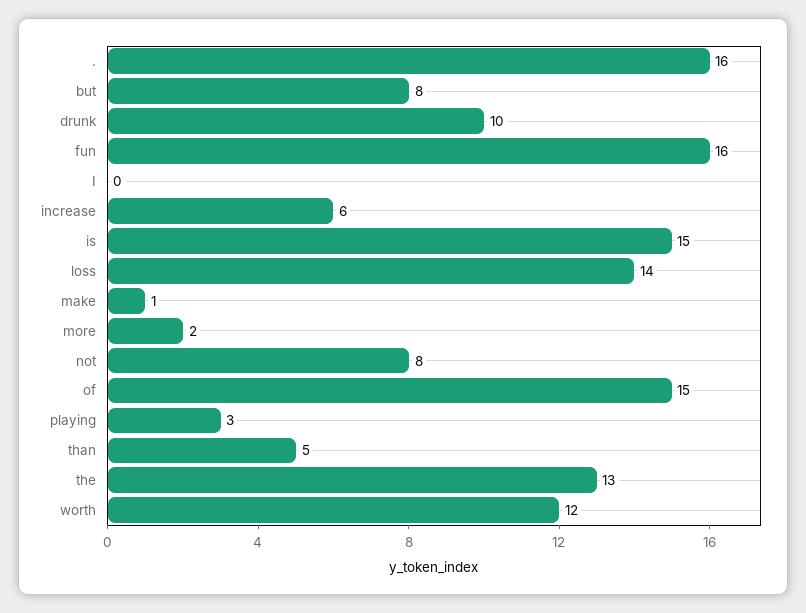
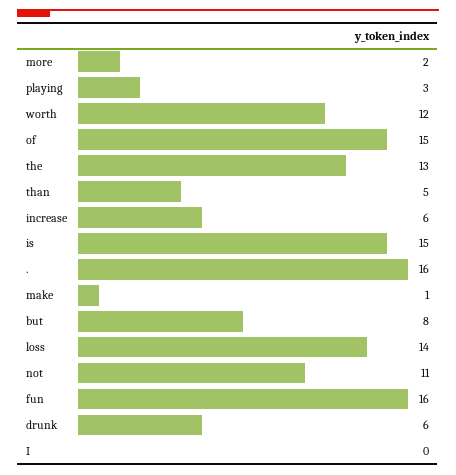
  {
    ".": 16,
    "but": 8,
-   "drunk": 10,
+   "drunk": 6,
    "fun": 16,
    "I": 0,
    "increase": 6,
    "is": 15,
    "loss": 14,
    "make": 1,
    "more": 2,
-   "not": 8,
+   "not": 11,
    "of": 15,
    "playing": 3,
    "than": 5,
    "the": 13,
    "worth": 12
  }

